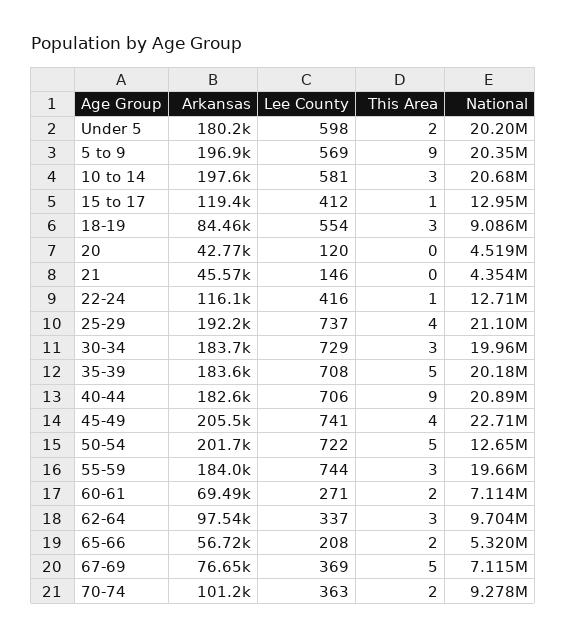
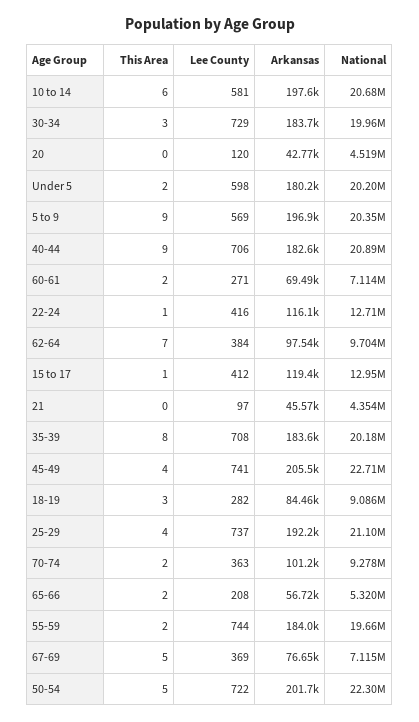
  {
    "Arkansas": {
      "Under 5": 180200,
      "5 to 9": 196900,
      "10 to 14": 197600,
      "15 to 17": 119400,
      "18-19": 84460,
      "20": 42770,
      "21": 45570,
      "22-24": 116100,
      "25-29": 192200,
      "30-34": 183700,
      "35-39": 183600,
      "40-44": 182600,
      "45-49": 205500,
      "50-54": 201700,
      "55-59": 184000,
      "60-61": 69490,
      "62-64": 97540,
      "65-66": 56720,
      "67-69": 76650,
      "70-74": 101200
    },
    "Lee County": {
      "Under 5": 598,
      "5 to 9": 569,
      "10 to 14": 581,
      "15 to 17": 412,
-     "18-19": 554,
+     "18-19": 282,
      "20": 120,
-     "21": 146,
+     "21": 97,
      "22-24": 416,
      "25-29": 737,
      "30-34": 729,
      "35-39": 708,
      "40-44": 706,
      "45-49": 741,
      "50-54": 722,
      "55-59": 744,
      "60-61": 271,
-     "62-64": 337,
+     "62-64": 384,
      "65-66": 208,
      "67-69": 369,
      "70-74": 363
    },
    "This Area": {
      "Under 5": 2,
      "5 to 9": 9,
-     "10 to 14": 3,
+     "10 to 14": 6,
      "15 to 17": 1,
      "18-19": 3,
      "20": 0,
      "21": 0,
      "22-24": 1,
      "25-29": 4,
      "30-34": 3,
-     "35-39": 5,
+     "35-39": 8,
      "40-44": 9,
      "45-49": 4,
      "50-54": 5,
-     "55-59": 3,
+     "55-59": 2,
      "60-61": 2,
-     "62-64": 3,
+     "62-64": 7,
      "65-66": 2,
      "67-69": 5,
      "70-74": 2
    },
    "National": {
      "Under 5": 20200000,
      "5 to 9": 20350000,
      "10 to 14": 20680000,
      "15 to 17": 12950000,
      "18-19": 9086000,
      "20": 4519000,
      "21": 4354000,
      "22-24": 12710000,
      "25-29": 21100000,
      "30-34": 19960000,
      "35-39": 20180000,
      "40-44": 20890000,
      "45-49": 22710000,
-     "50-54": 12650000,
+     "50-54": 22300000,
      "55-59": 19660000,
      "60-61": 7114000,
      "62-64": 9704000,
      "65-66": 5320000,
      "67-69": 7115000,
      "70-74": 9278000
    }
  }

